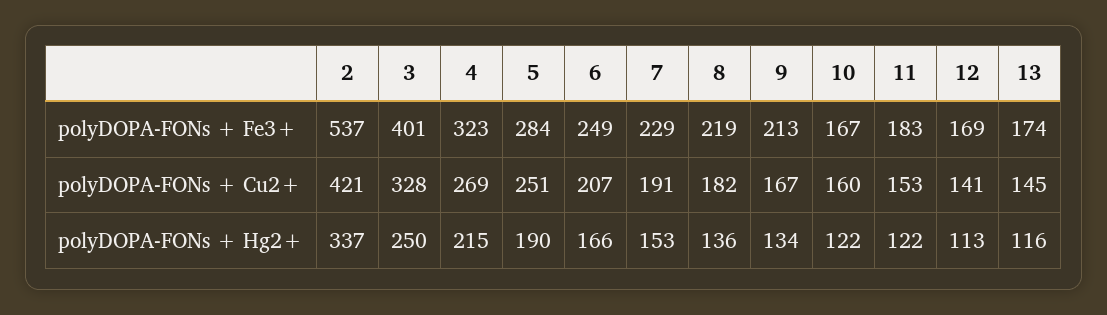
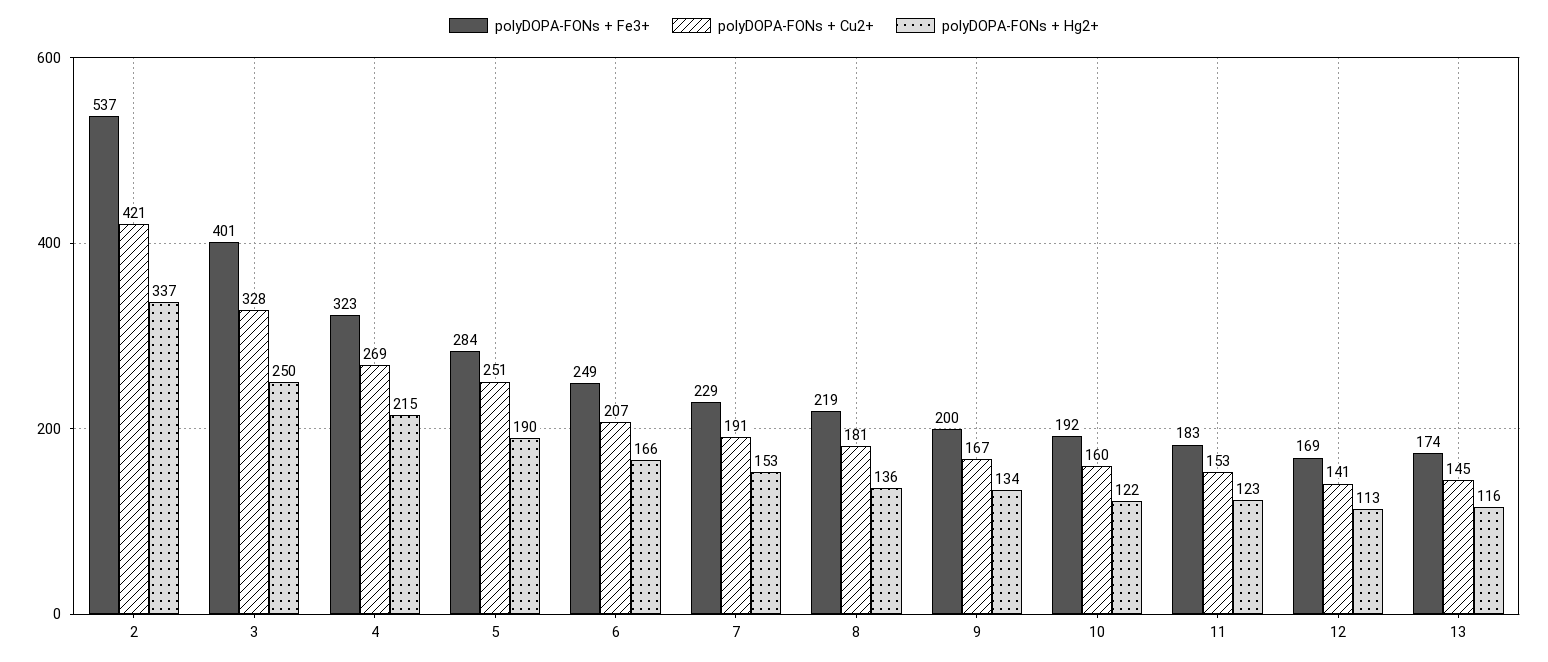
  {
    "polyDOPA-FONs + Fe3+": {
      "2": 537,
      "3": 401,
      "4": 323,
      "5": 284,
      "6": 249,
      "7": 229,
      "8": 219,
-     "9": 213,
+     "9": 200,
-     "10": 167,
+     "10": 192,
      "11": 183,
      "12": 169,
      "13": 174
    },
    "polyDOPA-FONs + Cu2+": {
      "2": 421,
      "3": 328,
      "4": 269,
      "5": 251,
      "6": 207,
      "7": 191,
-     "8": 182,
+     "8": 181,
      "9": 167,
      "10": 160,
      "11": 153,
      "12": 141,
      "13": 145
    },
    "polyDOPA-FONs + Hg2+": {
      "2": 337,
      "3": 250,
      "4": 215,
      "5": 190,
      "6": 166,
      "7": 153,
      "8": 136,
      "9": 134,
      "10": 122,
-     "11": 122,
+     "11": 123,
      "12": 113,
      "13": 116
    }
  }

